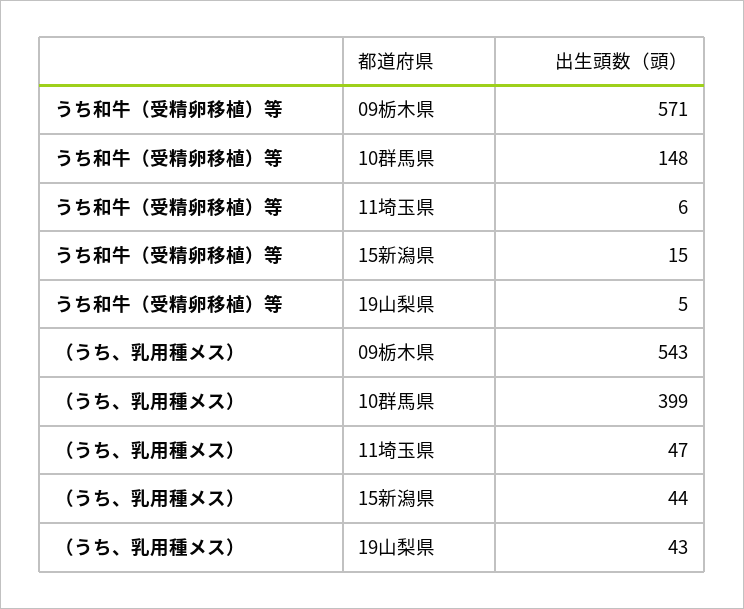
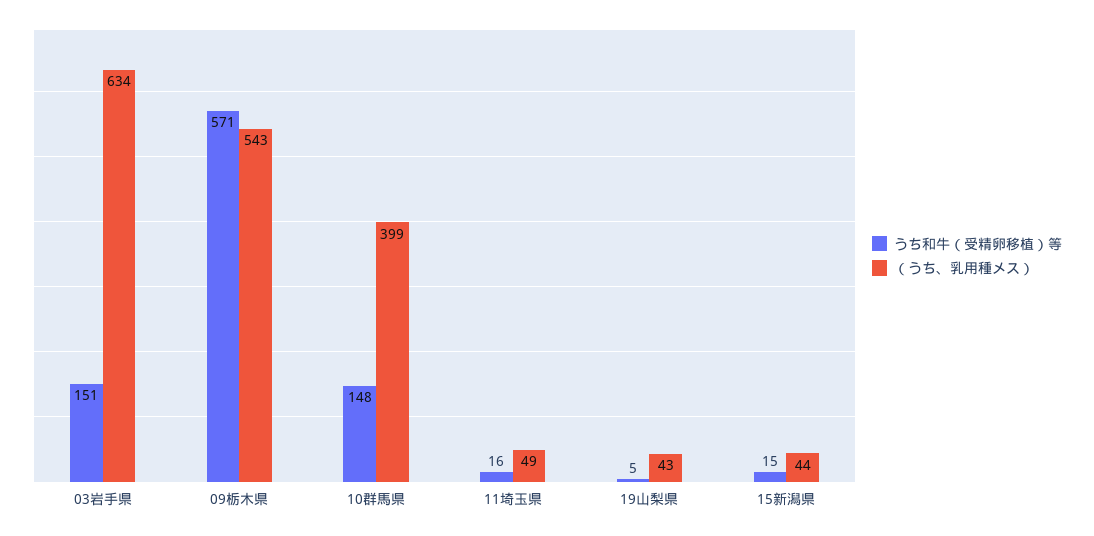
  {
    "うち和牛（受精卵移植）等": {
      "09栃木県": 571,
      "10群馬県": 148,
-     "11埼玉県": 6,
+     "11埼玉県": 16,
      "15新潟県": 15,
-     "19山梨県": 5
+     "19山梨県": 5,
+     "03岩手県": 151
    },
    "（うち、乳用種メス）": {
      "09栃木県": 543,
      "10群馬県": 399,
-     "11埼玉県": 47,
+     "11埼玉県": 49,
      "15新潟県": 44,
-     "19山梨県": 43
+     "19山梨県": 43,
+     "03岩手県": 634
    }
  }

